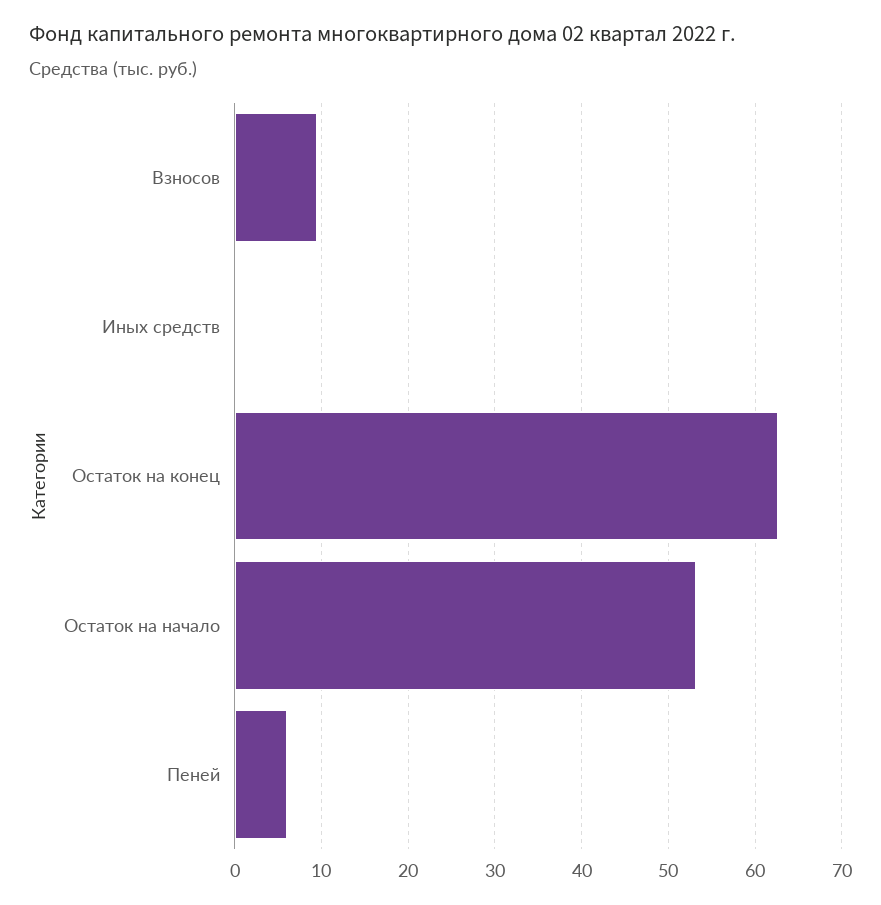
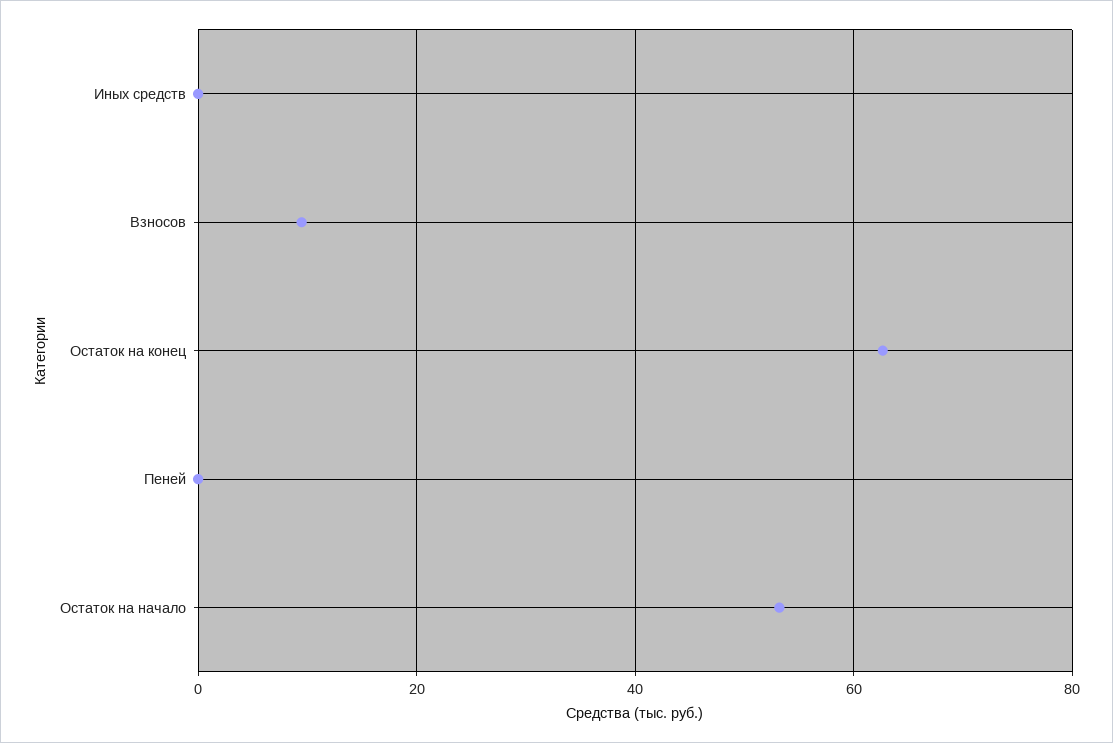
  {
    "Взносов": 9,
    "Иных средств": 0,
    "Остаток на конец": 63,
    "Остаток на начало": 53,
-   "Пеней": 6
+   "Пеней": 0
  }

